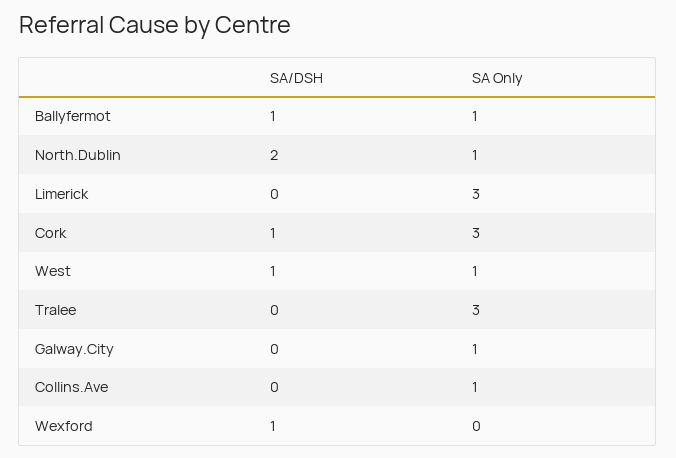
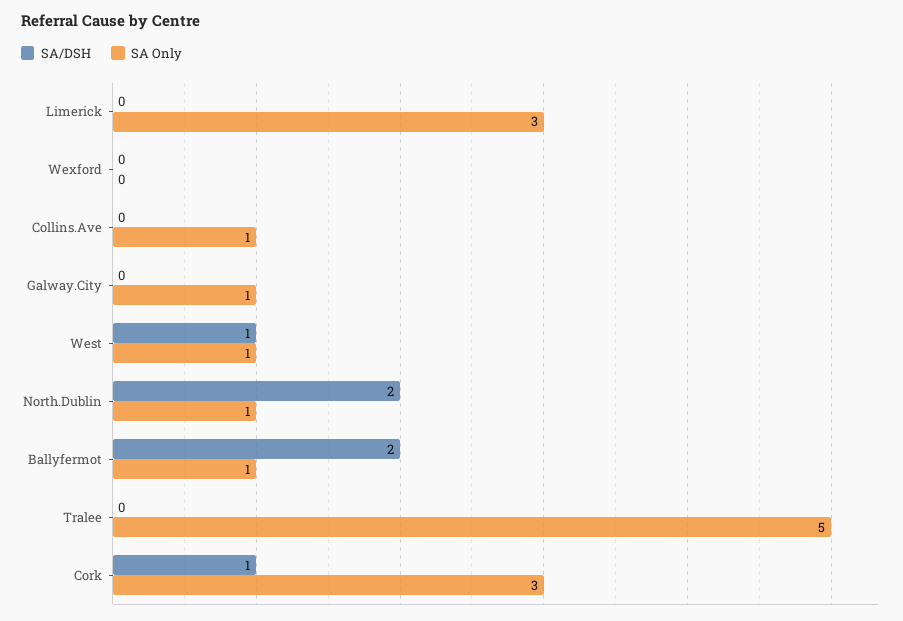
  {
    "SA/DSH": {
-     "Ballyfermot": 1,
+     "Ballyfermot": 2,
      "North.Dublin": 2,
      "Limerick": 0,
      "Cork": 1,
      "West": 1,
      "Tralee": 0,
      "Galway.City": 0,
      "Collins.Ave": 0,
-     "Wexford": 1
+     "Wexford": 0
    },
    "SA Only": {
      "Ballyfermot": 1,
      "North.Dublin": 1,
      "Limerick": 3,
      "Cork": 3,
      "West": 1,
-     "Tralee": 3,
+     "Tralee": 5,
      "Galway.City": 1,
      "Collins.Ave": 1,
      "Wexford": 0
    }
  }

